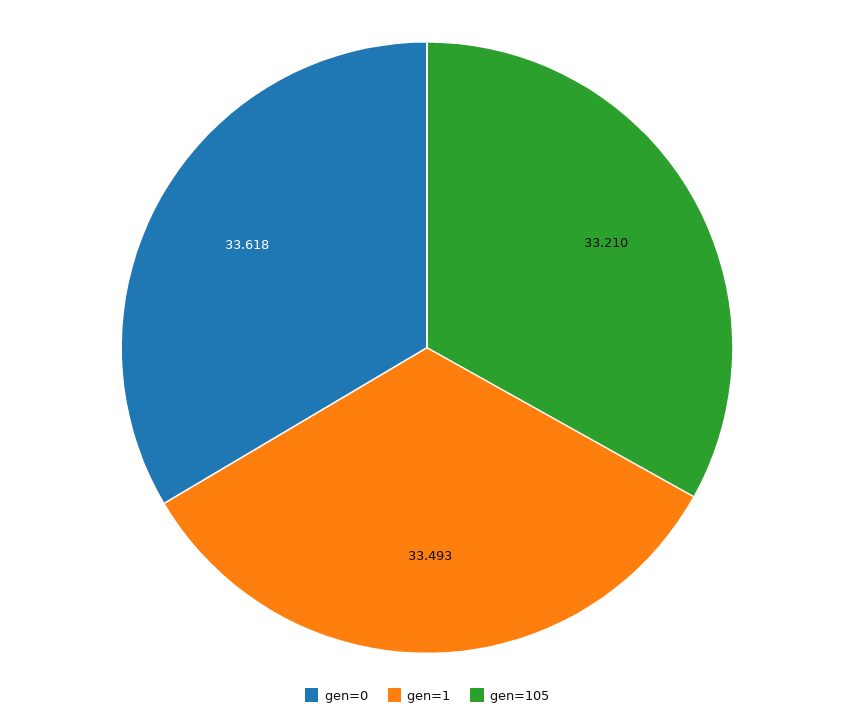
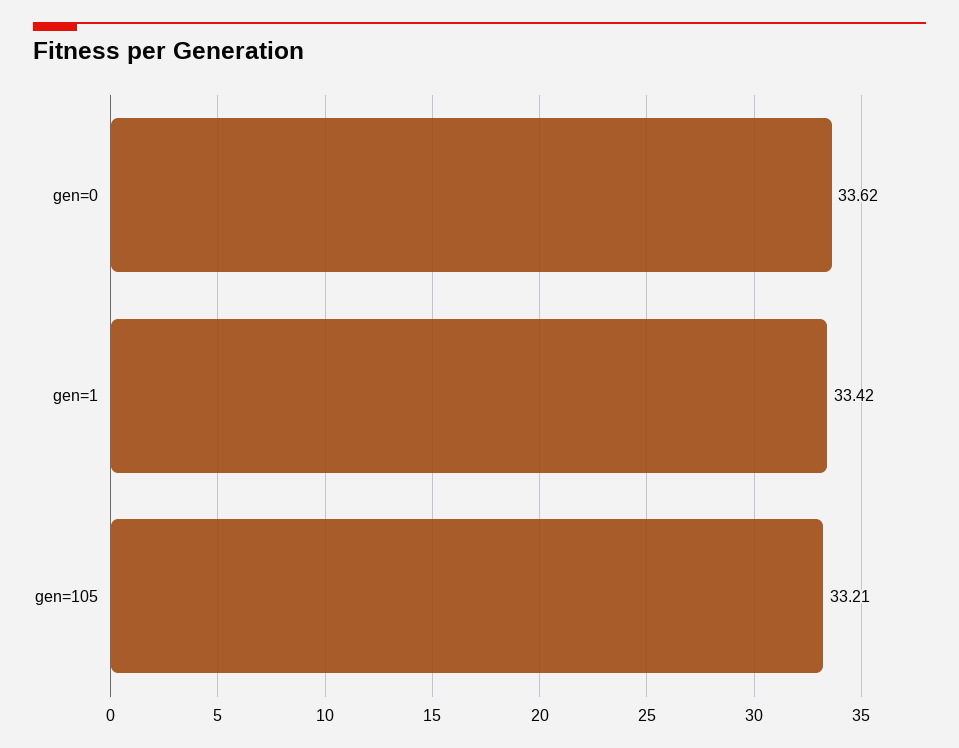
  {
    "gen=0": 33.618,
-   "gen=1": 33.493,
+   "gen=1": 33.42,
    "gen=105": 33.21
  }

